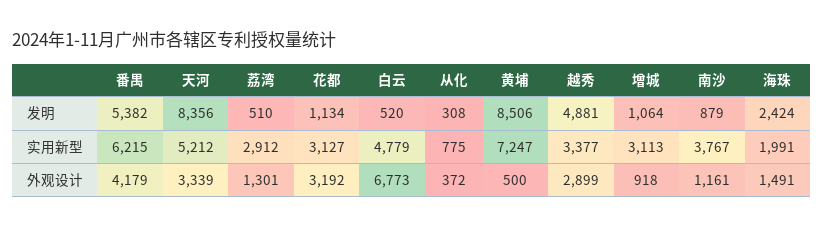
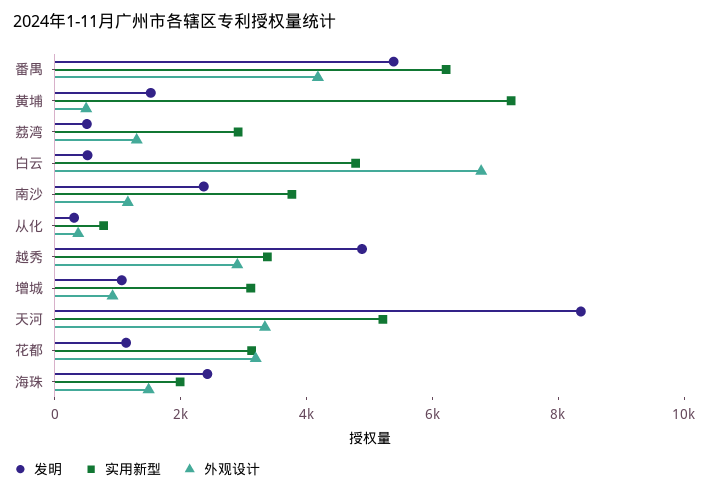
  {
    "发明": {
      "番禺": 5382,
      "天河": 8356,
      "荔湾": 510,
      "花都": 1134,
      "白云": 520,
      "从化": 308,
-     "黄埔": 8506,
+     "黄埔": 1500,
      "越秀": 4881,
      "增城": 1064,
-     "南沙": 879,
+     "南沙": 2500,
      "海珠": 2424
    },
    "实用新型": {
      "番禺": 6215,
      "天河": 5212,
      "荔湾": 2912,
      "花都": 3127,
      "白云": 4779,
      "从化": 775,
      "黄埔": 7247,
      "越秀": 3377,
      "增城": 3113,
      "南沙": 3767,
      "海珠": 1991
    },
    "外观设计": {
      "番禺": 4179,
      "天河": 3339,
      "荔湾": 1301,
      "花都": 3192,
      "白云": 6773,
      "从化": 372,
      "黄埔": 500,
      "越秀": 2899,
      "增城": 918,
      "南沙": 1161,
      "海珠": 1491
    }
  }

